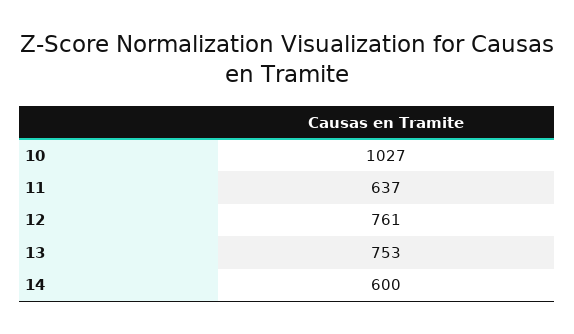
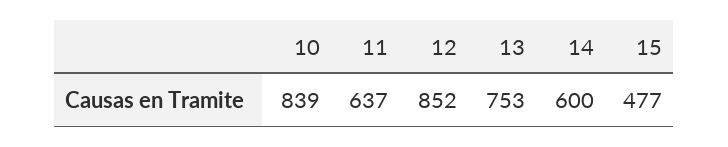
  {
-   "10": 1027,
+   "10": 839,
    "11": 637,
-   "12": 761,
+   "12": 852,
    "13": 753,
-   "14": 600
+   "14": 600,
+   "15": 477
  }

